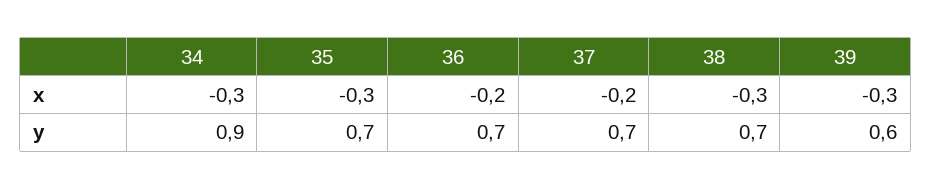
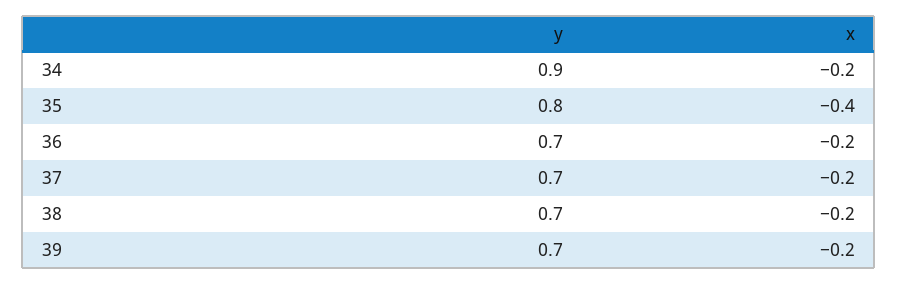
  {
    "34": {
-     "x": -0.3,
+     "x": -0.2,
      "y": 0.9
    },
    "35": {
-     "x": -0.3,
+     "x": -0.4,
-     "y": 0.7
+     "y": 0.8
    },
    "36": {
      "x": -0.2,
      "y": 0.7
    },
    "37": {
      "x": -0.2,
      "y": 0.7
    },
    "38": {
-     "x": -0.3,
+     "x": -0.2,
      "y": 0.7
    },
    "39": {
-     "x": -0.3,
+     "x": -0.2,
-     "y": 0.6
+     "y": 0.7
    }
  }

